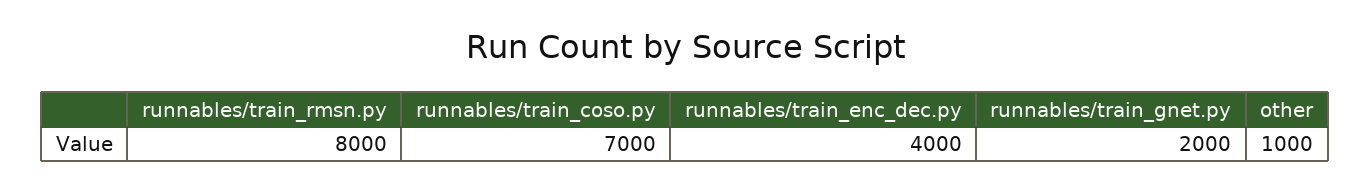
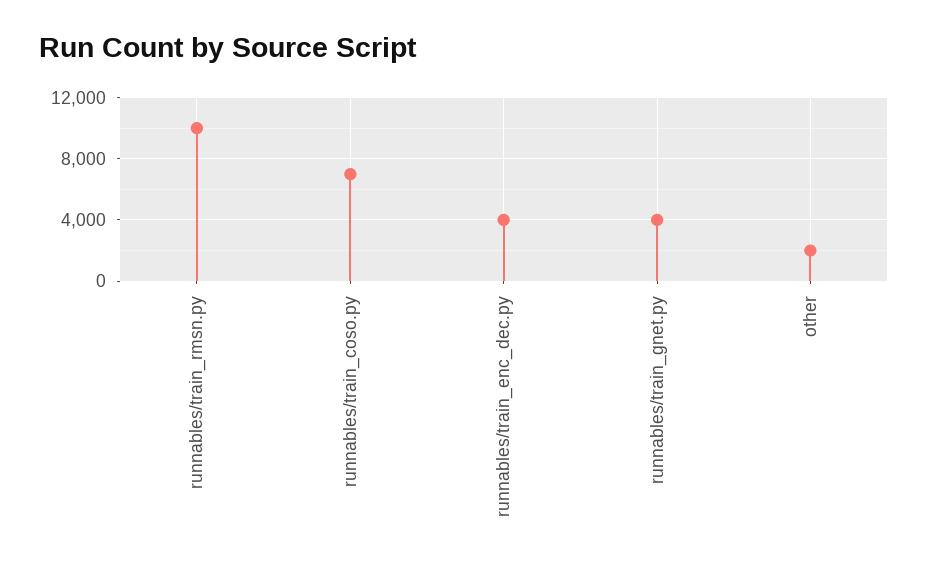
  {
-   "runnables/train_rmsn.py": 8000,
+   "runnables/train_rmsn.py": 10000,
    "runnables/train_coso.py": 7000,
    "runnables/train_enc_dec.py": 4000,
-   "runnables/train_gnet.py": 2000,
+   "runnables/train_gnet.py": 4000,
-   "other": 1000
+   "other": 2000
  }

